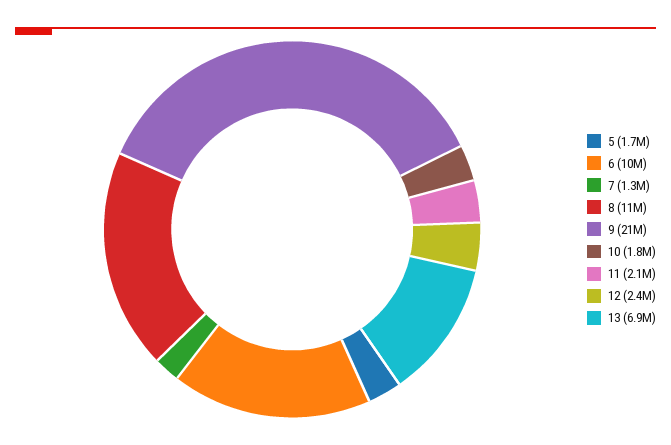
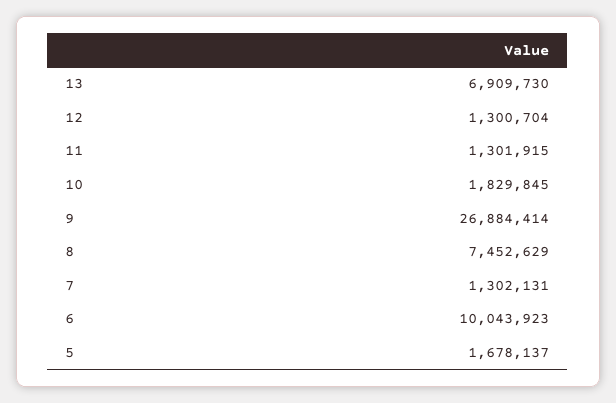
  {
    "5": 1678137,
    "6": 10043923,
    "7": 1302131,
-   "8": 11000000,
+   "8": 7452629,
-   "9": 21000000,
+   "9": 26884414,
    "10": 1829845,
-   "11": 2100000,
+   "11": 1301915,
-   "12": 2400000,
+   "12": 1300704,
    "13": 6909730
  }

